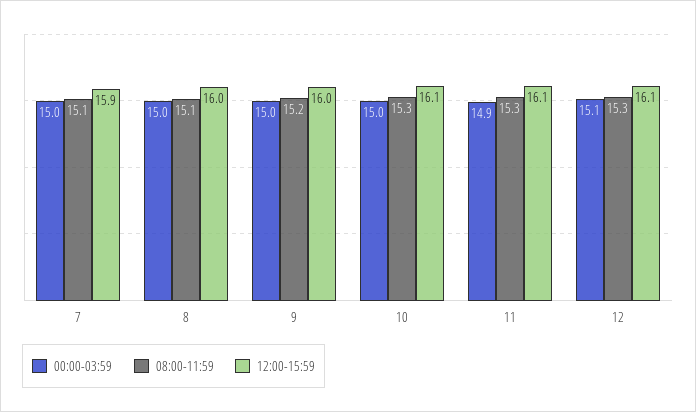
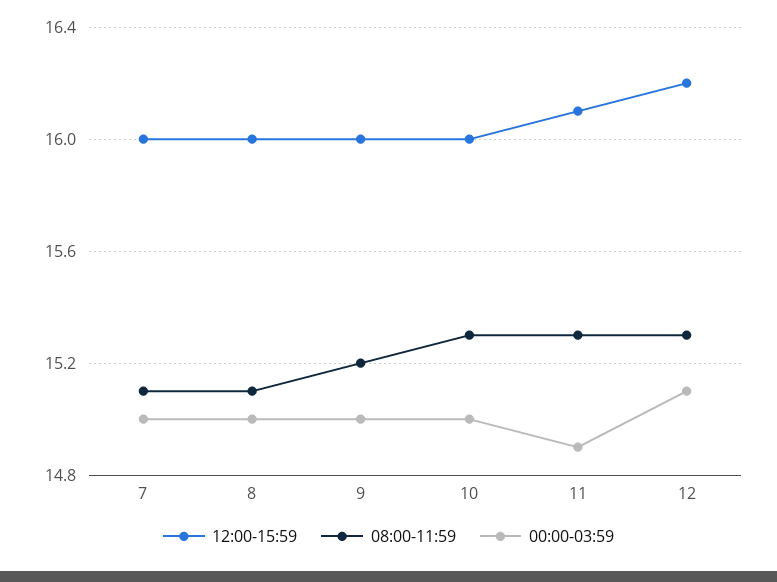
  {
    "00:00-03:59": {
      "7": 15,
      "8": 15,
      "9": 15,
      "10": 15,
      "11": 14.9,
      "12": 15.1
    },
    "08:00-11:59": {
      "7": 15.1,
      "8": 15.1,
      "9": 15.2,
      "10": 15.3,
      "11": 15.3,
      "12": 15.3
    },
    "12:00-15:59": {
-     "7": 15.9,
+     "7": 16,
      "8": 16,
      "9": 16,
-     "10": 16.1,
+     "10": 16,
      "11": 16.1,
-     "12": 16.1
+     "12": 16.2
    }
  }

